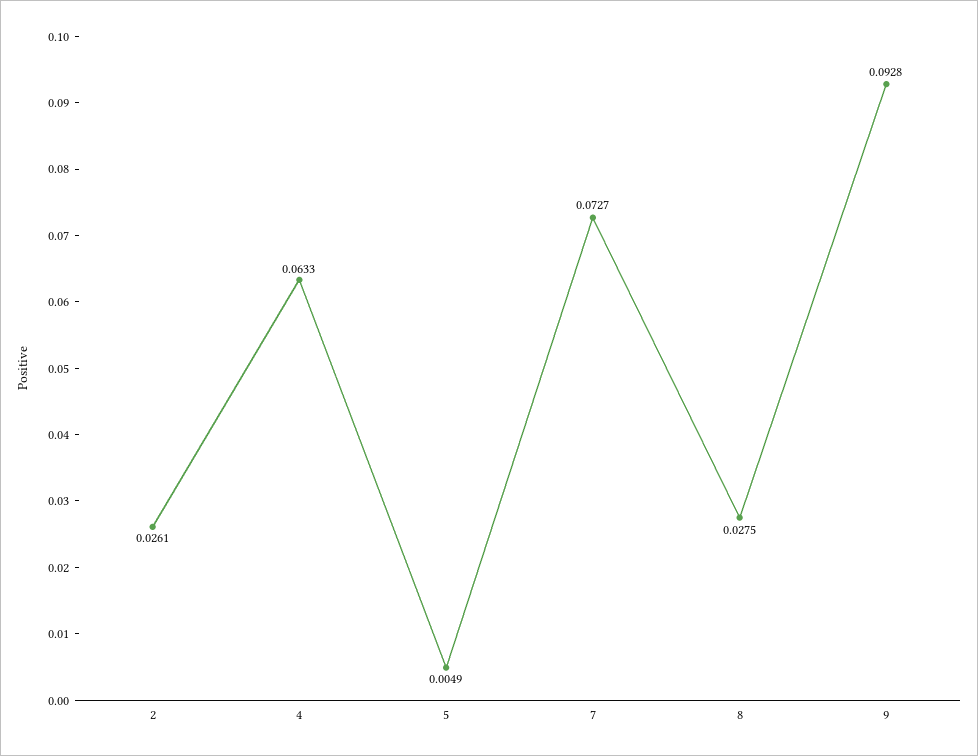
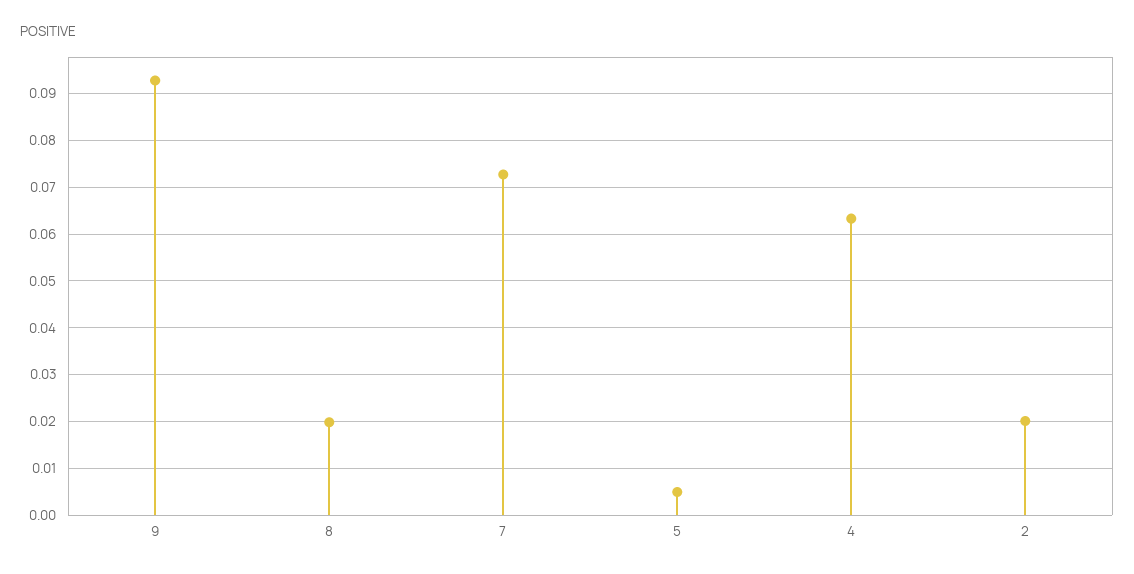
  {
-   "2": 0.0261,
+   "2": 0.02,
    "4": 0.0633,
    "5": 0.0049,
    "7": 0.0727,
-   "8": 0.0275,
+   "8": 0.02,
    "9": 0.0928
  }

